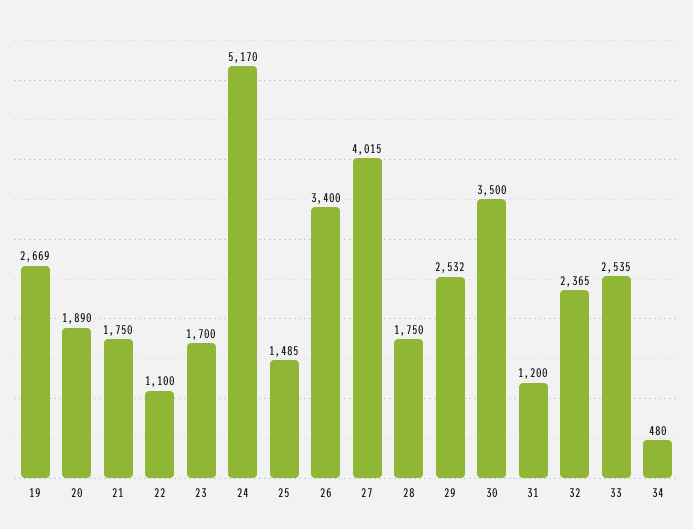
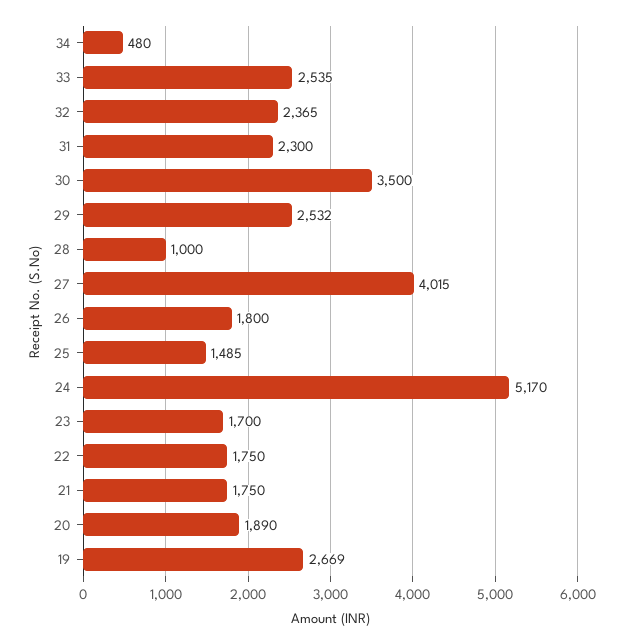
  {
    "19": 2669,
    "20": 1890,
    "21": 1750,
-   "22": 1100,
+   "22": 1750,
    "23": 1700,
    "24": 5170,
    "25": 1485,
-   "26": 3400,
+   "26": 1800,
    "27": 4015,
-   "28": 1750,
+   "28": 1000,
    "29": 2532,
    "30": 3500,
-   "31": 1200,
+   "31": 2300,
    "32": 2365,
    "33": 2535,
    "34": 480
  }

